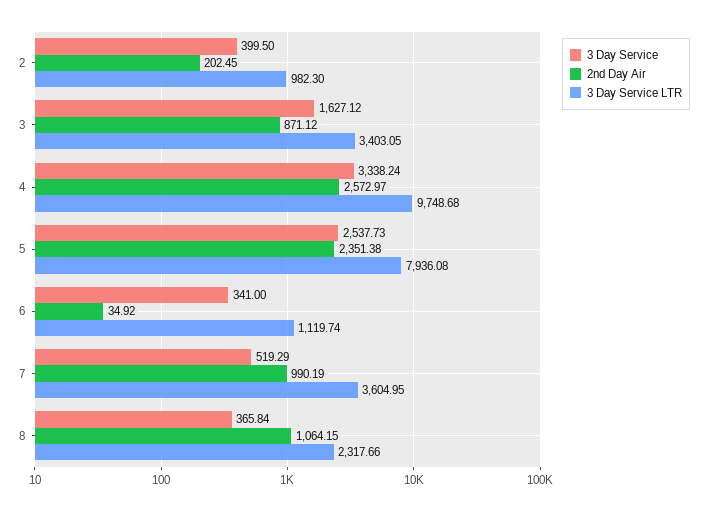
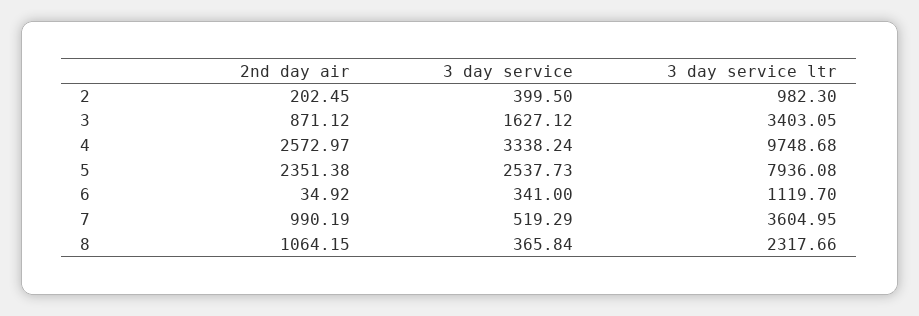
  {
    "3 Day Service": {
      "2": 399.5,
      "3": 1627.12,
      "4": 3338.24,
      "5": 2537.73,
      "6": 341,
      "7": 519.29,
      "8": 365.84
    },
    "2nd Day Air": {
      "2": 202.45,
      "3": 871.12,
      "4": 2572.97,
      "5": 2351.38,
      "6": 34.92,
      "7": 990.19,
      "8": 1064.15
    },
    "3 Day Service LTR": {
      "2": 982.3,
      "3": 3403.05,
      "4": 9748.68,
      "5": 7936.08,
-     "6": 1119.74,
+     "6": 1119.7,
      "7": 3604.95,
      "8": 2317.66
    }
  }

